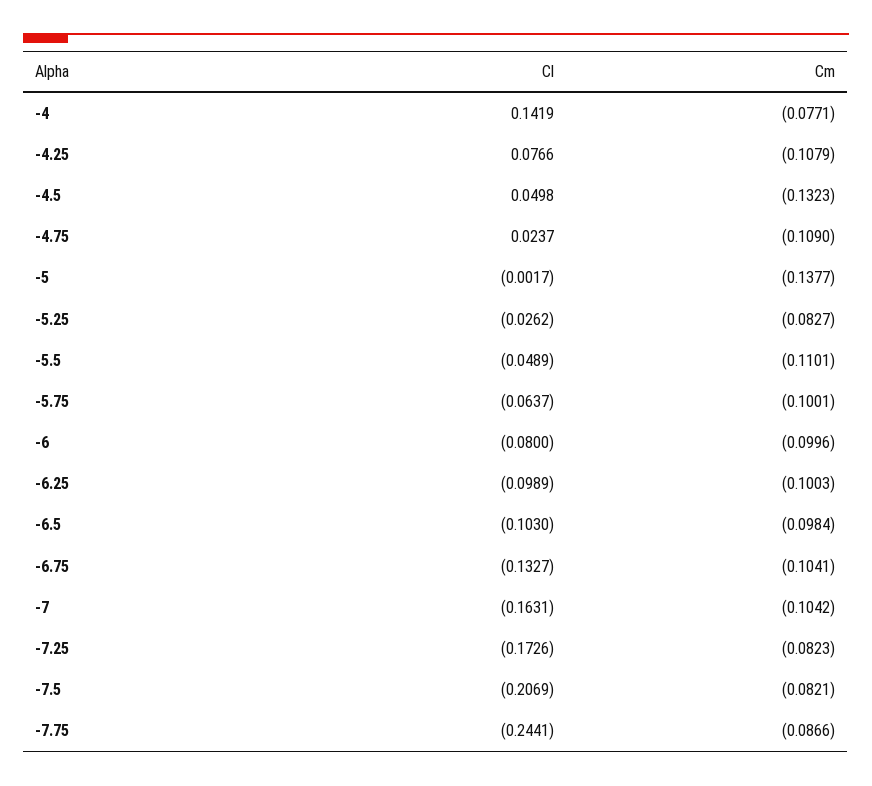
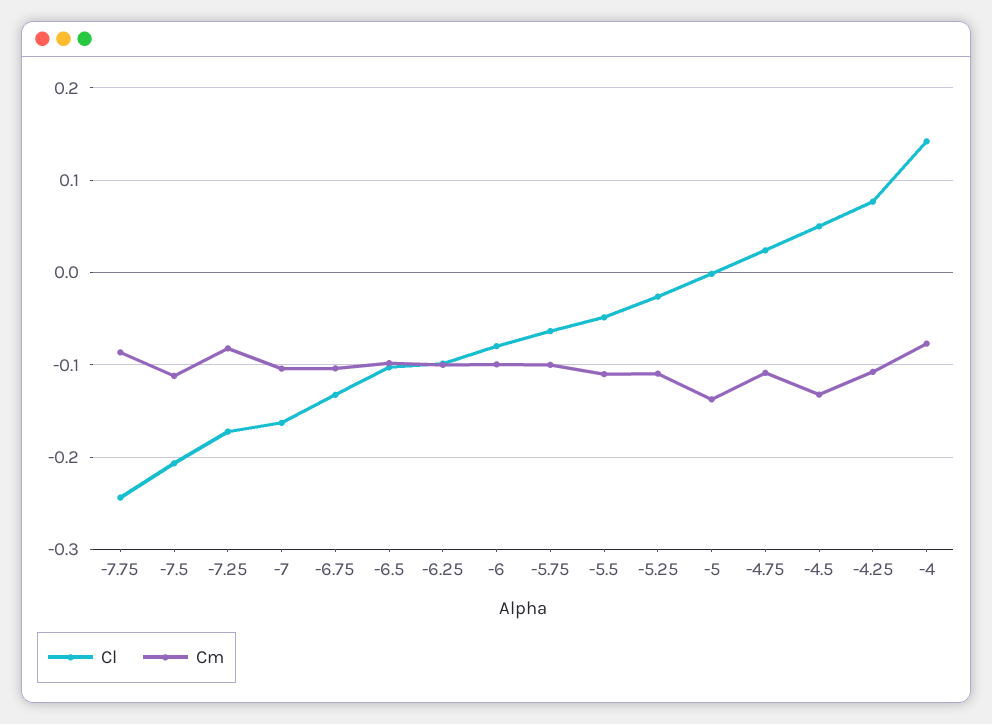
  {
    "Cl": {
      "-4": 0.1419,
      "-4.25": 0.0766,
      "-4.5": 0.0498,
      "-4.75": 0.0237,
      "-5": -0.0017,
      "-5.25": -0.0262,
      "-5.5": -0.0489,
      "-5.75": -0.0637,
      "-6": -0.08,
      "-6.25": -0.0989,
      "-6.5": -0.103,
      "-6.75": -0.1327,
      "-7": -0.1631,
      "-7.25": -0.1726,
      "-7.5": -0.2069,
      "-7.75": -0.2441
    },
    "Cm": {
      "-4": -0.0771,
      "-4.25": -0.1079,
      "-4.5": -0.1323,
      "-4.75": -0.109,
      "-5": -0.1377,
-     "-5.25": -0.0827,
+     "-5.25": -0.11,
      "-5.5": -0.1101,
      "-5.75": -0.1001,
      "-6": -0.0996,
      "-6.25": -0.1003,
      "-6.5": -0.0984,
      "-6.75": -0.1041,
      "-7": -0.1042,
      "-7.25": -0.0823,
-     "-7.5": -0.0821,
+     "-7.5": -0.11,
      "-7.75": -0.0866
    }
  }

